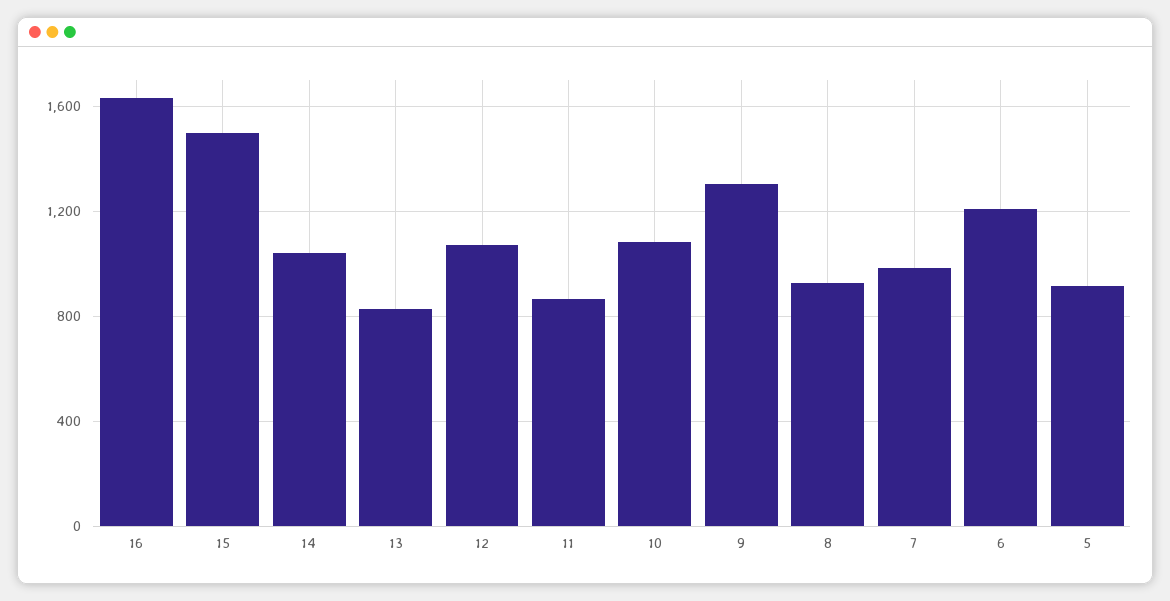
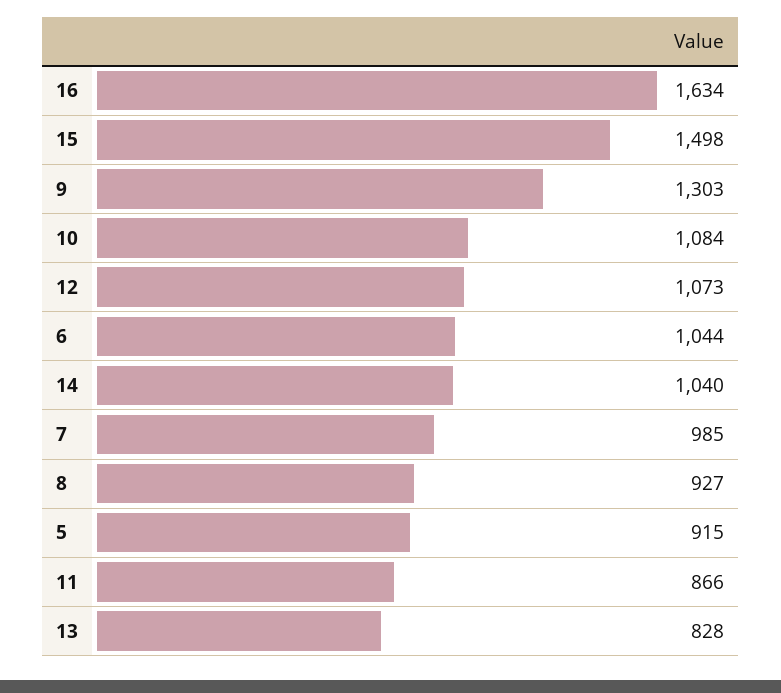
  {
    "16": 1634,
    "15": 1498,
    "14": 1040,
    "13": 828,
    "12": 1073,
    "11": 866,
    "10": 1084,
    "9": 1303,
    "8": 927,
    "7": 985,
-   "6": 1200,
+   "6": 1044,
    "5": 915
  }

